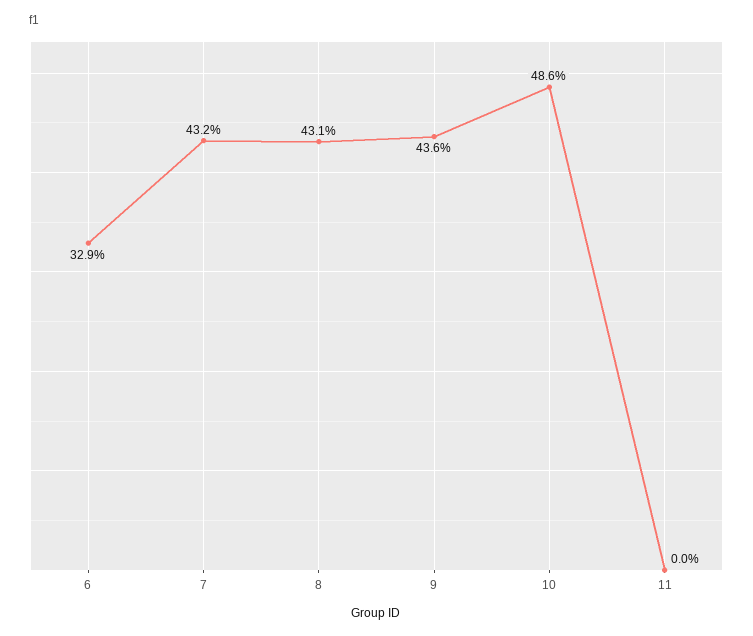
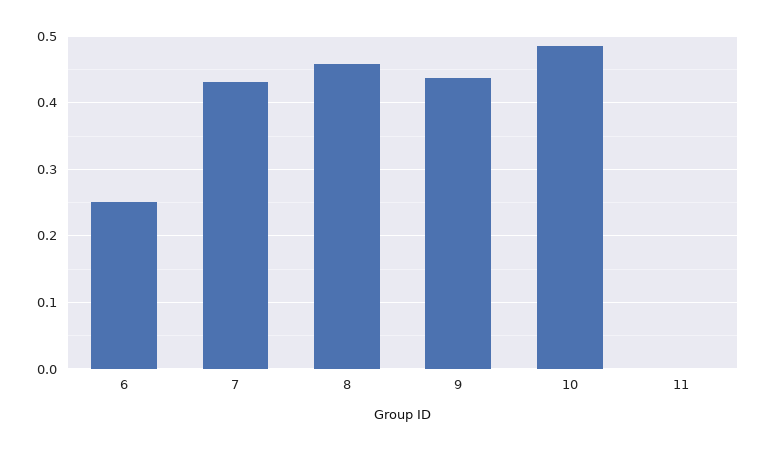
  {
-   "6": 0.329,
+   "6": 0.25,
    "7": 0.432,
-   "8": 0.431,
+   "8": 0.46,
    "9": 0.436,
    "10": 0.486,
    "11": 0
  }

